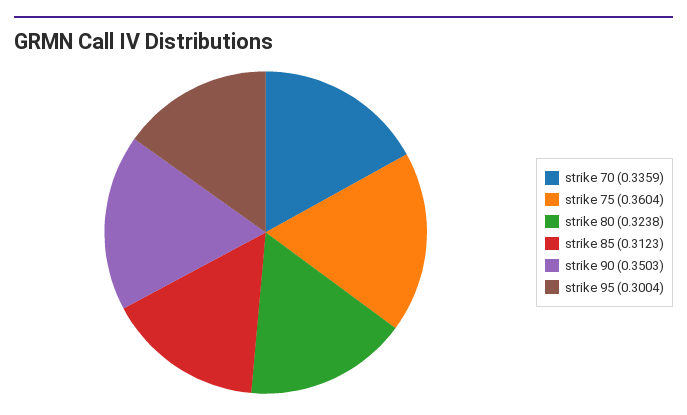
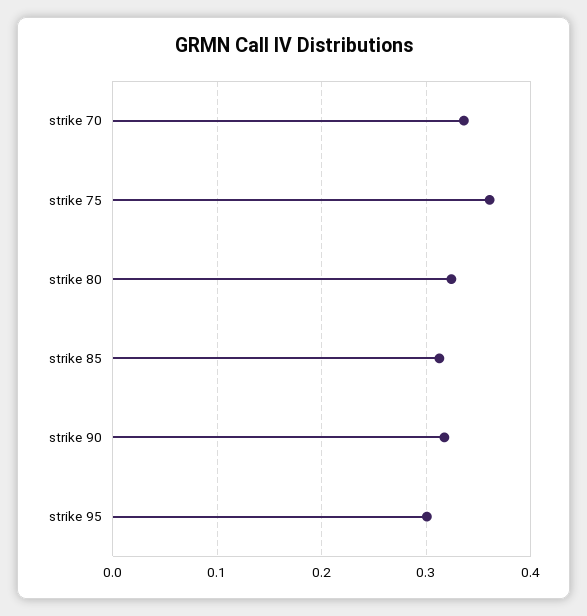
  {
    "strike 70": 0.3359,
    "strike 75": 0.3604,
    "strike 80": 0.3238,
    "strike 85": 0.3123,
-   "strike 90": 0.3503,
+   "strike 90": 0.32,
    "strike 95": 0.3004
  }

